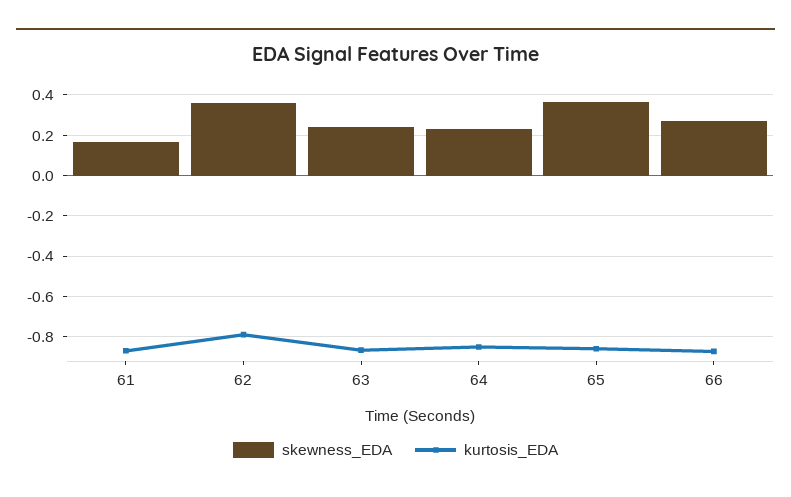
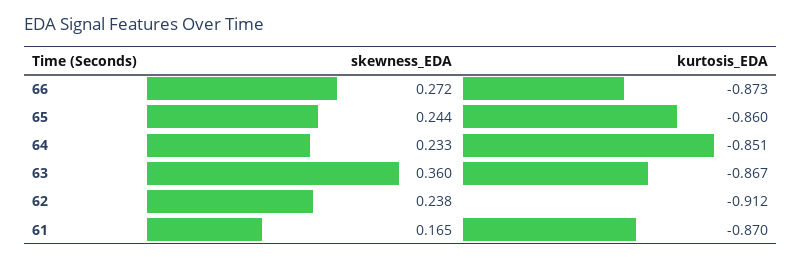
  {
    "skewness_EDA": {
      "61": 0.165,
-     "62": 0.35,
+     "62": 0.238,
-     "63": 0.25,
+     "63": 0.36,
      "64": 0.233,
-     "65": 0.35,
+     "65": 0.244,
      "66": 0.272
    },
    "kurtosis_EDA": {
      "61": -0.87,
-     "62": -0.8,
+     "62": -0.912,
      "63": -0.867,
      "64": -0.851,
      "65": -0.86,
      "66": -0.873
    }
  }

